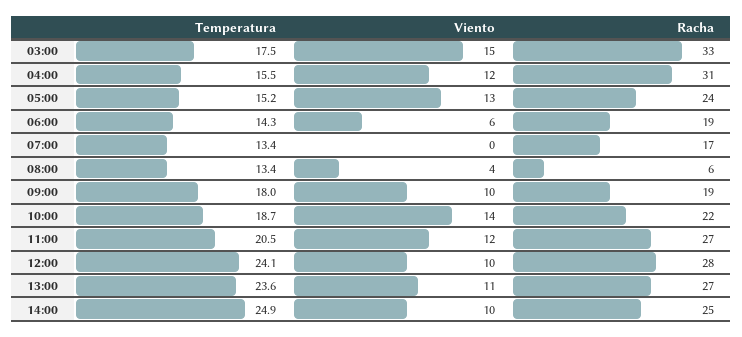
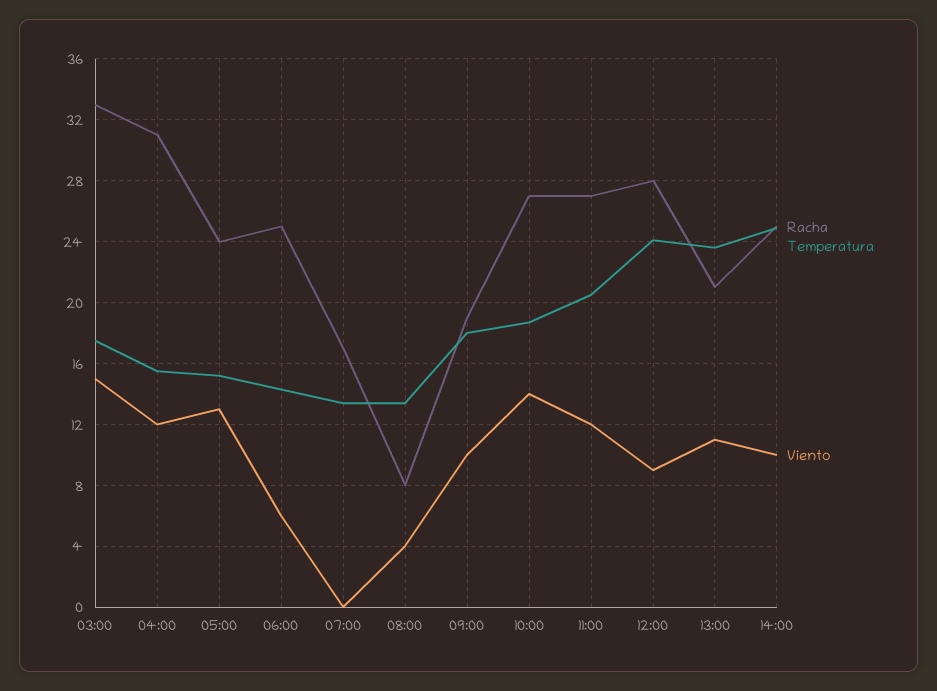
  {
    "Temperatura": {
      "03:00": 17.5,
      "04:00": 15.5,
      "05:00": 15.2,
      "06:00": 14.3,
      "07:00": 13.4,
      "08:00": 13.4,
      "09:00": 18,
      "10:00": 18.7,
      "11:00": 20.5,
      "12:00": 24.1,
      "13:00": 23.6,
      "14:00": 24.9
    },
    "Viento": {
      "03:00": 15,
      "04:00": 12,
      "05:00": 13,
      "06:00": 6,
      "07:00": 0,
      "08:00": 4,
      "09:00": 10,
      "10:00": 14,
      "11:00": 12,
-     "12:00": 10,
+     "12:00": 9,
      "13:00": 11,
      "14:00": 10
    },
    "Racha": {
      "03:00": 33,
      "04:00": 31,
      "05:00": 24,
-     "06:00": 19,
+     "06:00": 25,
      "07:00": 17,
-     "08:00": 6,
+     "08:00": 8,
      "09:00": 19,
-     "10:00": 22,
+     "10:00": 27,
      "11:00": 27,
      "12:00": 28,
-     "13:00": 27,
+     "13:00": 21,
      "14:00": 25
    }
  }

